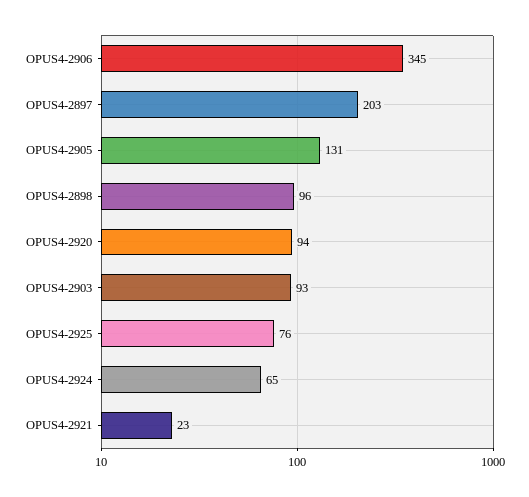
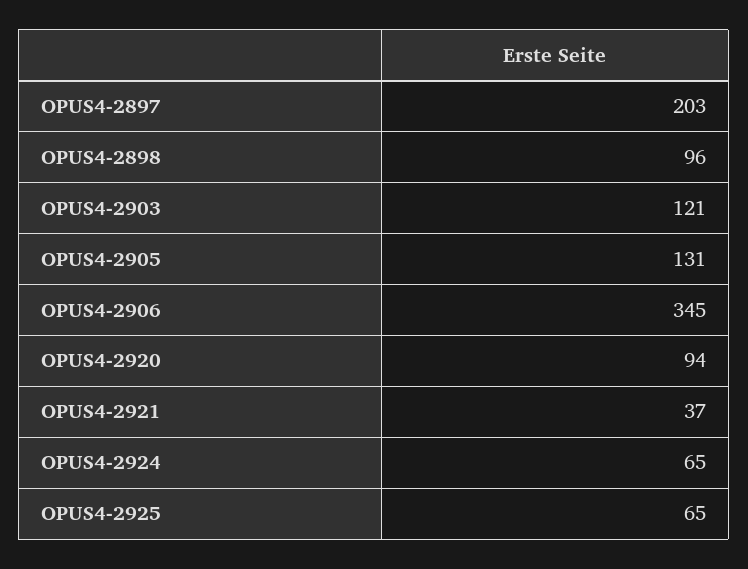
  {
    "OPUS4-2906": 345,
    "OPUS4-2897": 203,
    "OPUS4-2905": 131,
    "OPUS4-2898": 96,
    "OPUS4-2920": 94,
-   "OPUS4-2903": 93,
+   "OPUS4-2903": 121,
-   "OPUS4-2925": 76,
+   "OPUS4-2925": 65,
    "OPUS4-2924": 65,
-   "OPUS4-2921": 23
+   "OPUS4-2921": 37
  }

